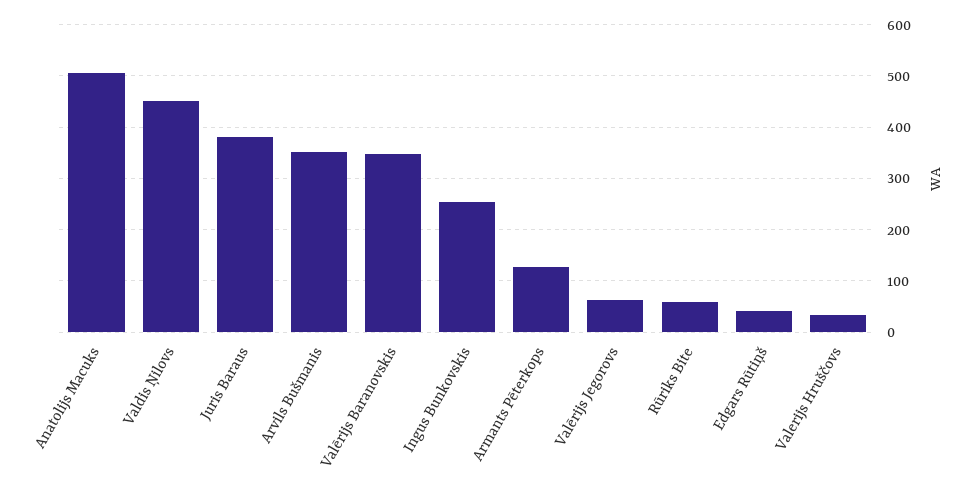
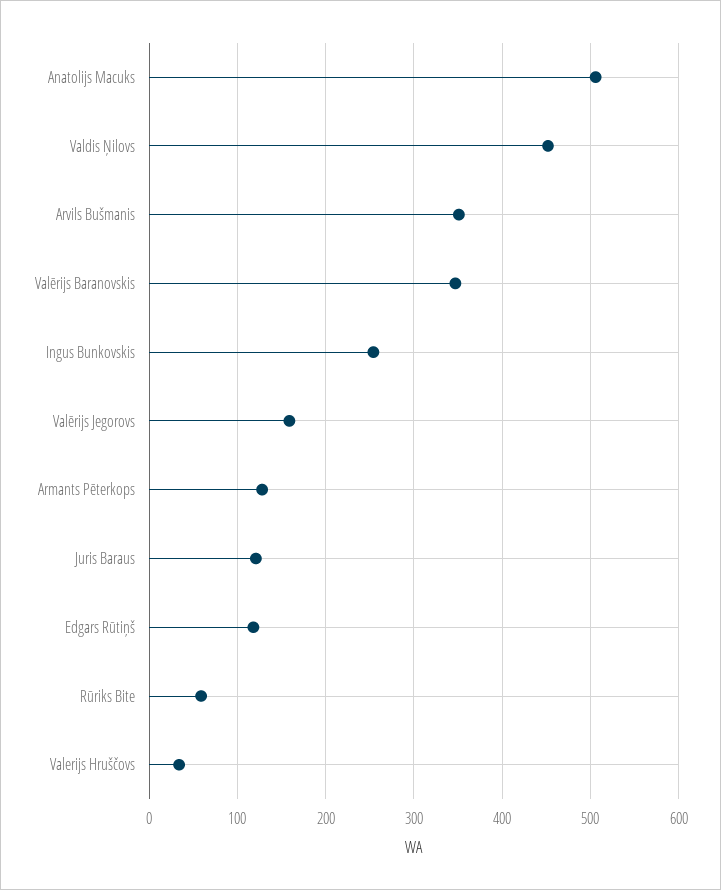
  {
    "Anatolijs Macuks": 510,
    "Valdis Ņilovs": 450,
-   "Juris Baraus": 380,
+   "Juris Baraus": 120,
    "Arvils Bušmanis": 350,
    "Valērijs Baranovskis": 350,
    "Ingus Bunkovskis": 250,
    "Armants Pēterkops": 130,
-   "Valērijs Jegorovs": 60,
+   "Valērijs Jegorovs": 160,
    "Rūriks Bite": 60,
-   "Edgars Rūtiņš": 40,
+   "Edgars Rūtiņš": 120,
    "Valerijs Hruščovs": 30
  }

